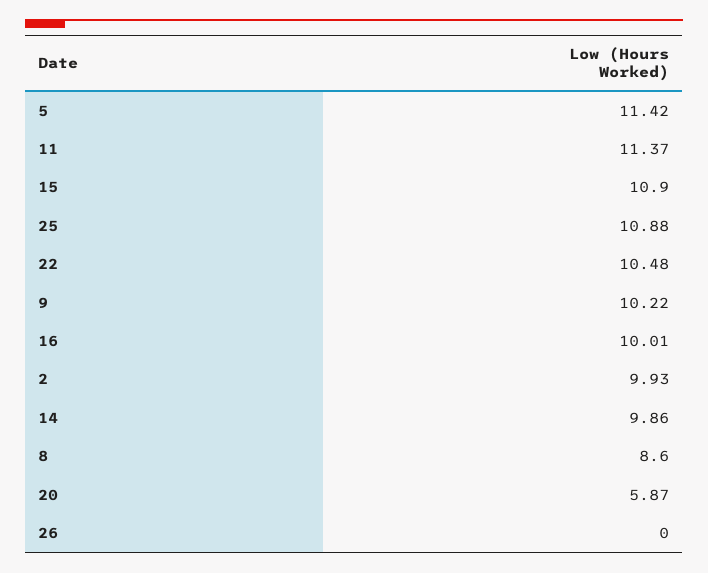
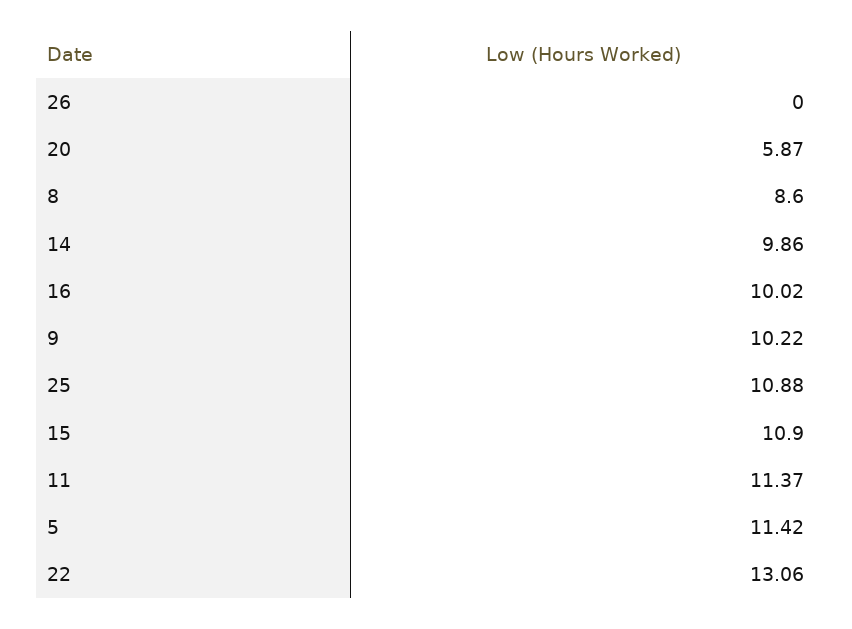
  {
    "5": 11.42,
    "11": 11.37,
    "15": 10.9,
    "25": 10.88,
-   "22": 10.48,
+   "22": 13.06,
    "9": 10.22,
-   "16": 10.01,
+   "16": 10.02,
-   "2": 9.93,
    "14": 9.86,
    "8": 8.6,
    "20": 5.87,
    "26": 0
  }

